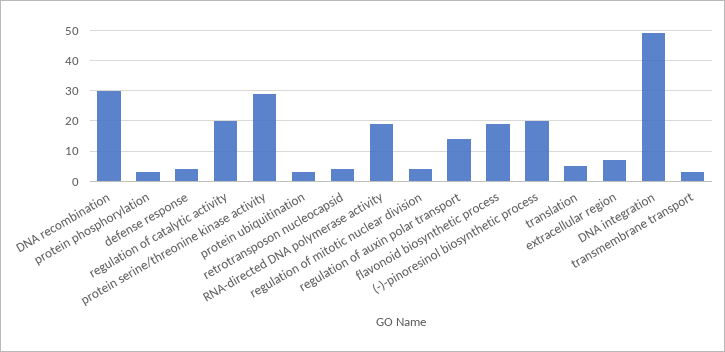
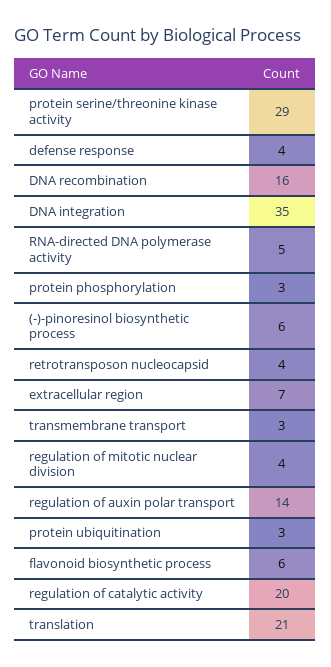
  {
-   "DNA recombination": 30,
+   "DNA recombination": 16,
    "protein phosphorylation": 3,
    "defense response": 4,
    "regulation of catalytic activity": 20,
    "protein serine/threonine kinase activity": 29,
    "protein ubiquitination": 3,
    "retrotransposon nucleocapsid": 4,
-   "RNA-directed DNA polymerase activity": 20,
+   "RNA-directed DNA polymerase activity": 5,
    "regulation of mitotic nuclear division": 4,
    "regulation of auxin polar transport": 14,
-   "flavonoid biosynthetic process": 20,
+   "flavonoid biosynthetic process": 6,
-   "(-)-pinoresinol biosynthetic process": 20,
+   "(-)-pinoresinol biosynthetic process": 6,
-   "translation": 5,
+   "translation": 21,
    "extracellular region": 7,
-   "DNA integration": 50,
+   "DNA integration": 35,
    "transmembrane transport": 3
  }

